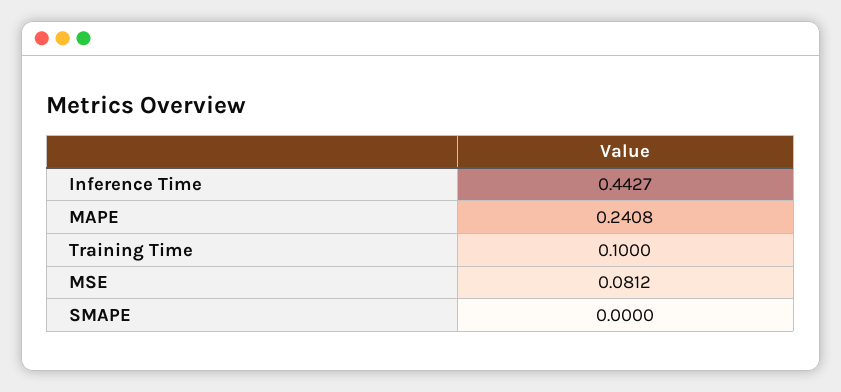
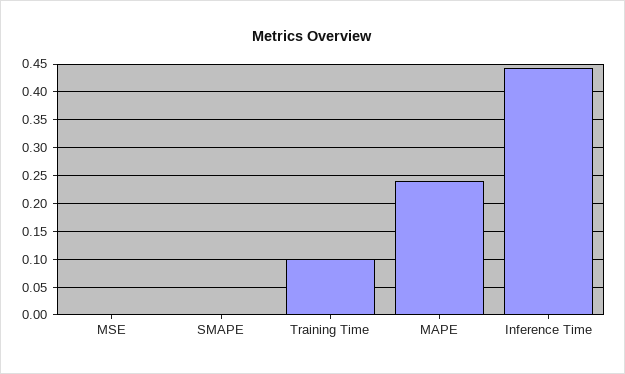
  {
    "Inference Time": 0.4427,
    "MAPE": 0.2408,
    "Training Time": 0.1,
-   "MSE": 0.0812,
+   "MSE": 0,
    "SMAPE": 0
  }

